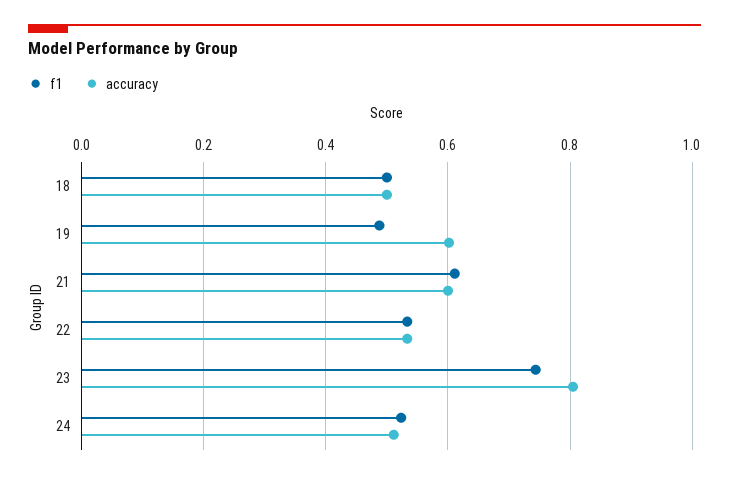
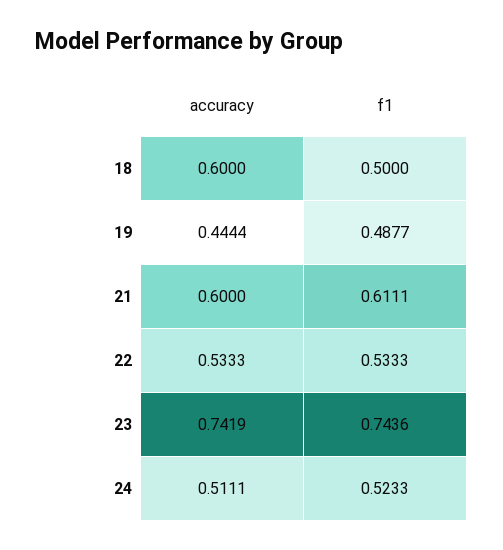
  {
    "f1": {
      "18": 0.5,
      "19": 0.4877,
      "21": 0.6111,
      "22": 0.5333,
      "23": 0.7436,
      "24": 0.5233
    },
    "accuracy": {
-     "18": 0.5,
+     "18": 0.6,
-     "19": 0.6,
+     "19": 0.4444,
      "21": 0.6,
      "22": 0.5333,
-     "23": 0.8,
+     "23": 0.7419,
      "24": 0.5111
    }
  }

